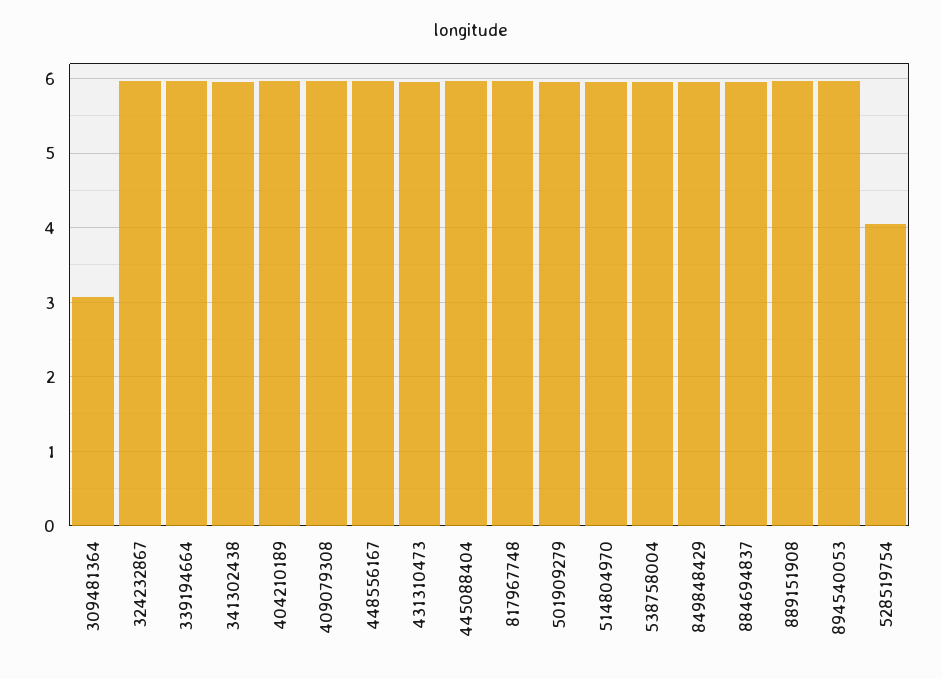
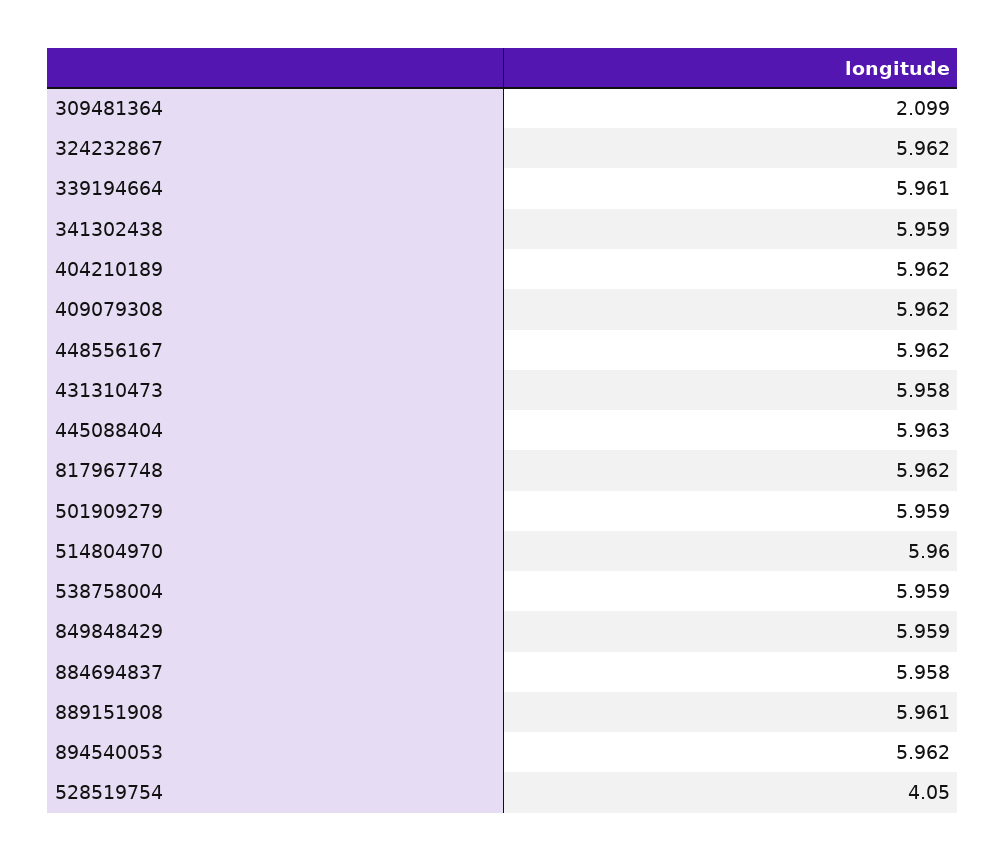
  {
-   "309481364": 3.1,
+   "309481364": 2.099,
    "324232867": 5.962,
    "339194664": 5.961,
    "341302438": 5.959,
    "404210189": 5.962,
    "409079308": 5.962,
    "448556167": 5.962,
    "431310473": 5.958,
    "445088404": 5.963,
    "817967748": 5.962,
    "501909279": 5.959,
    "514804970": 5.96,
    "538758004": 5.959,
    "849848429": 5.959,
    "884694837": 5.958,
    "889151908": 5.961,
    "894540053": 5.962,
    "528519754": 4.05
  }

